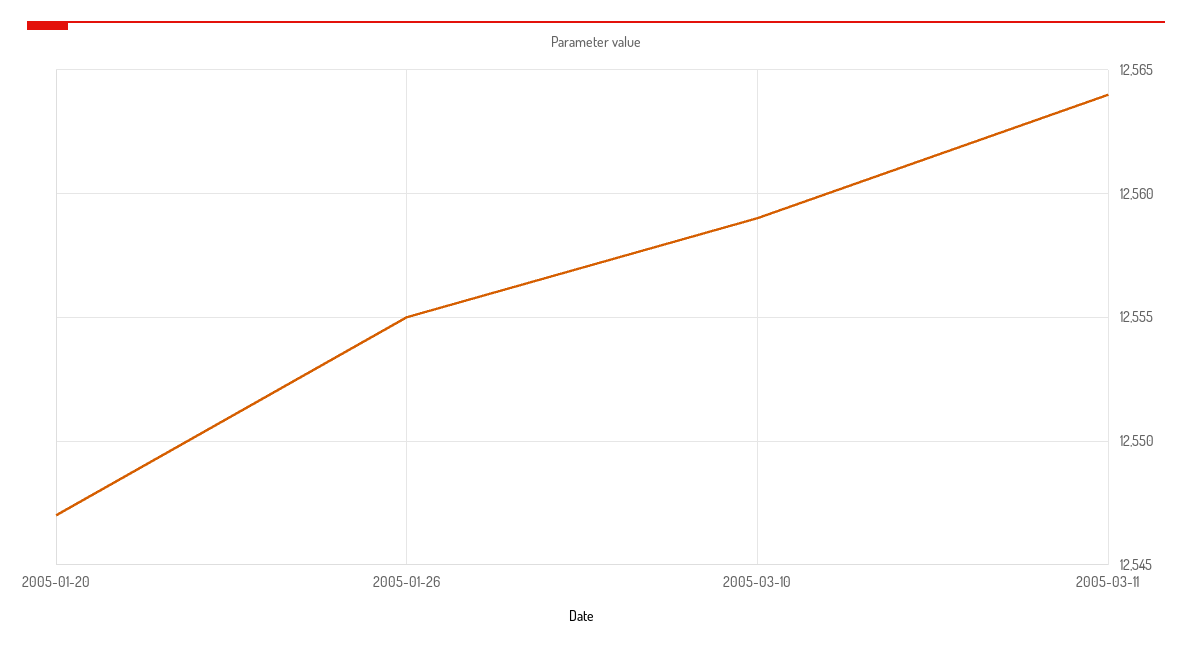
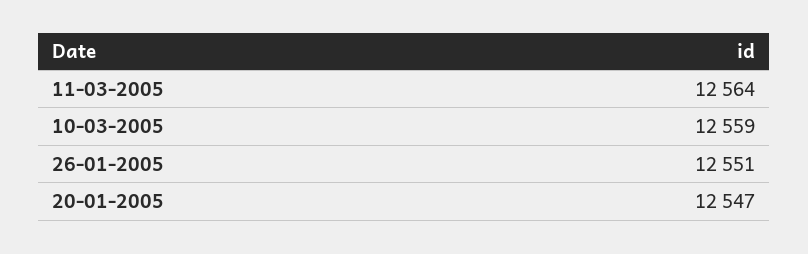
  {
    "2005-01-20": 12547,
-   "2005-01-26": 12555,
+   "2005-01-26": 12551,
    "2005-03-10": 12559,
    "2005-03-11": 12564
  }

